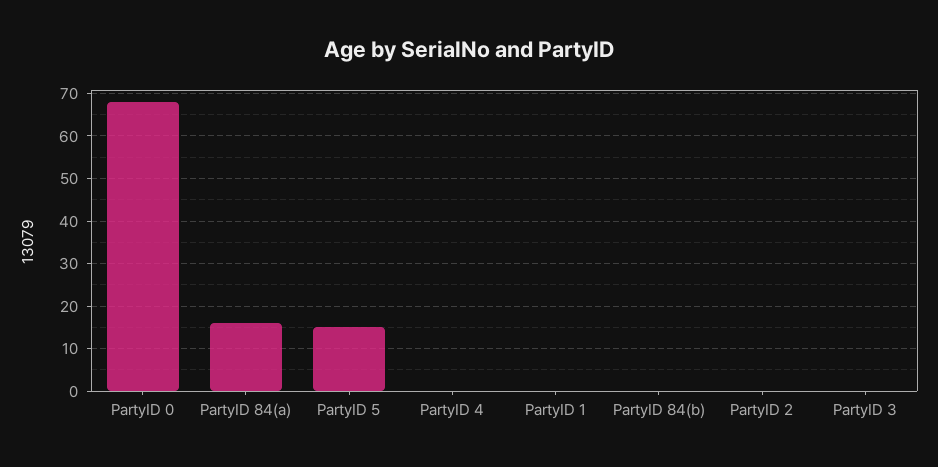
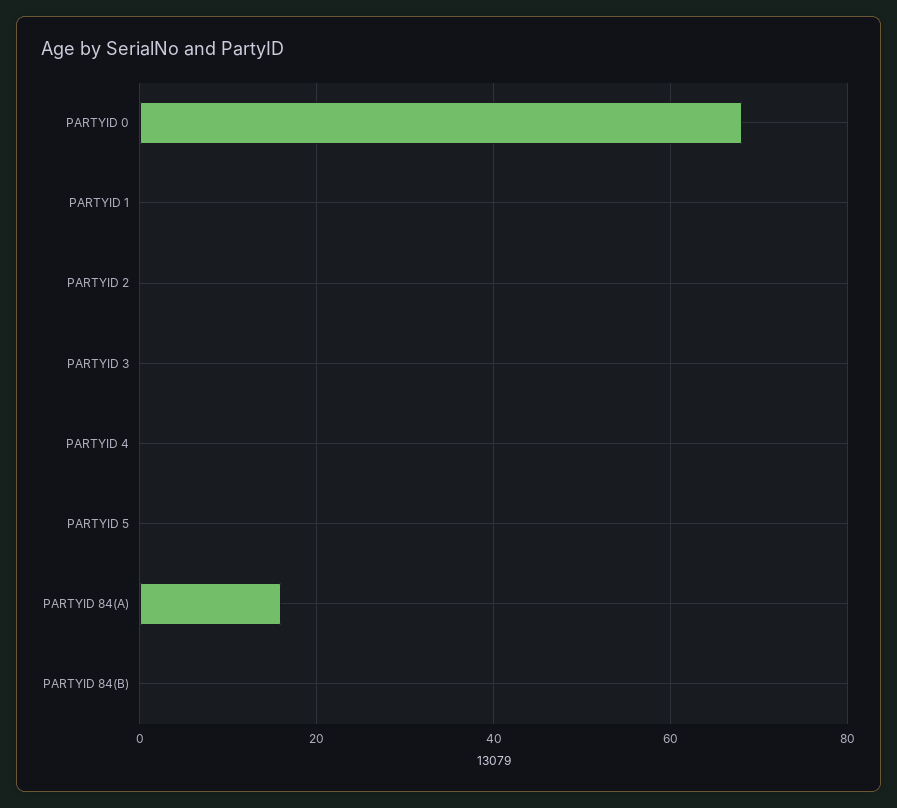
  {
    "PartyID 0": 70,
    "PartyID 84(a)": 15,
-   "PartyID 5": 15,
+   "PartyID 5": 0,
    "PartyID 4": 0,
    "PartyID 1": 0,
    "PartyID 84(b)": 0,
    "PartyID 2": 0,
    "PartyID 3": 0
  }

